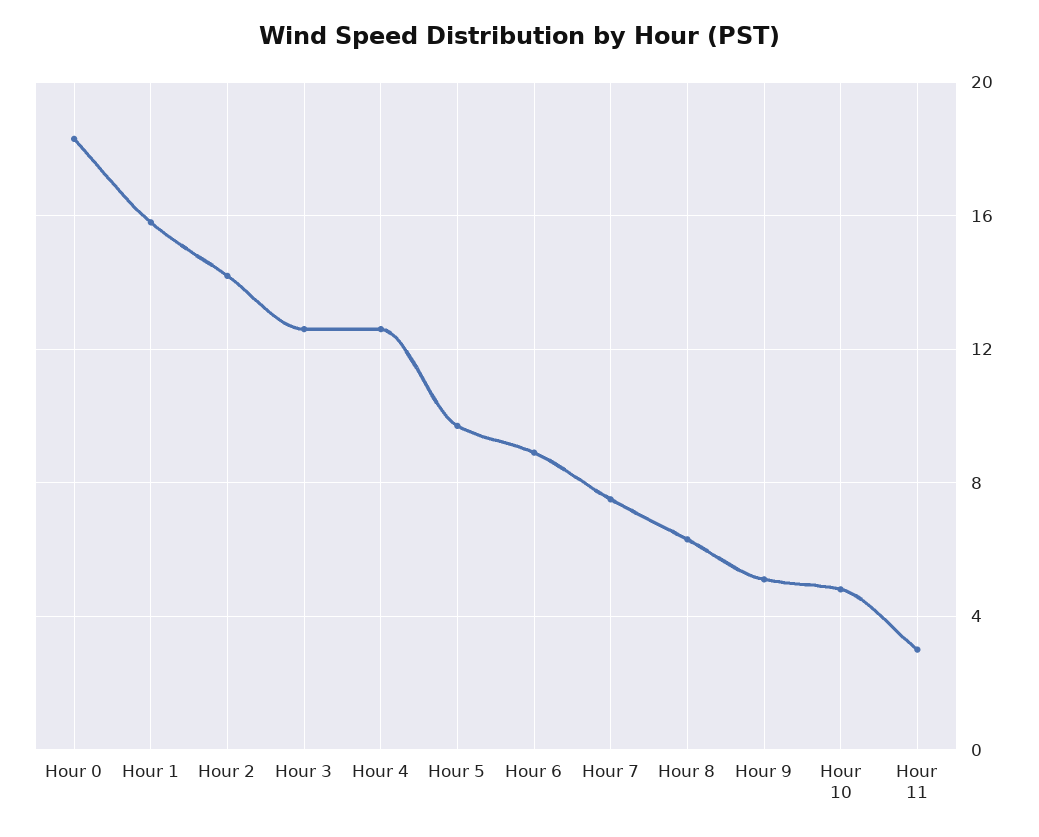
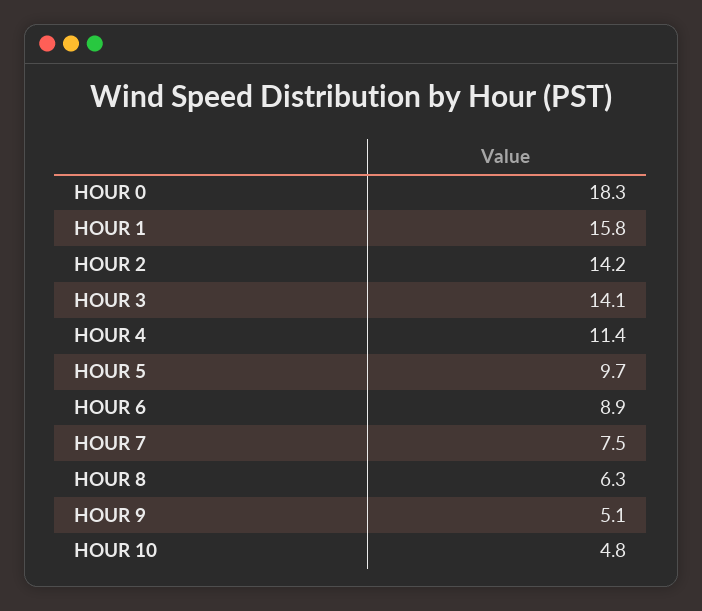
  {
    "Hour 0": 18.3,
    "Hour 1": 15.8,
    "Hour 2": 14.2,
-   "Hour 3": 12.5,
+   "Hour 3": 14.1,
-   "Hour 4": 12.5,
+   "Hour 4": 11.4,
    "Hour 5": 9.7,
    "Hour 6": 8.9,
    "Hour 7": 7.5,
    "Hour 8": 6.3,
    "Hour 9": 5.1,
-   "Hour 10": 4.8,
+   "Hour 10": 4.8
-   "Hour 11": 3
  }

